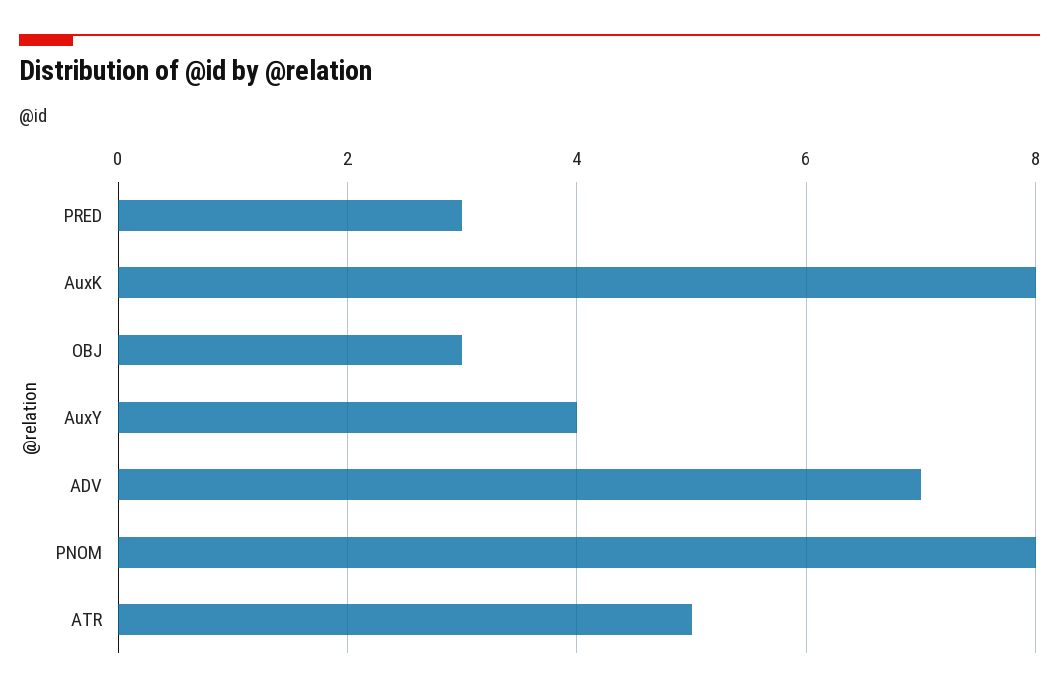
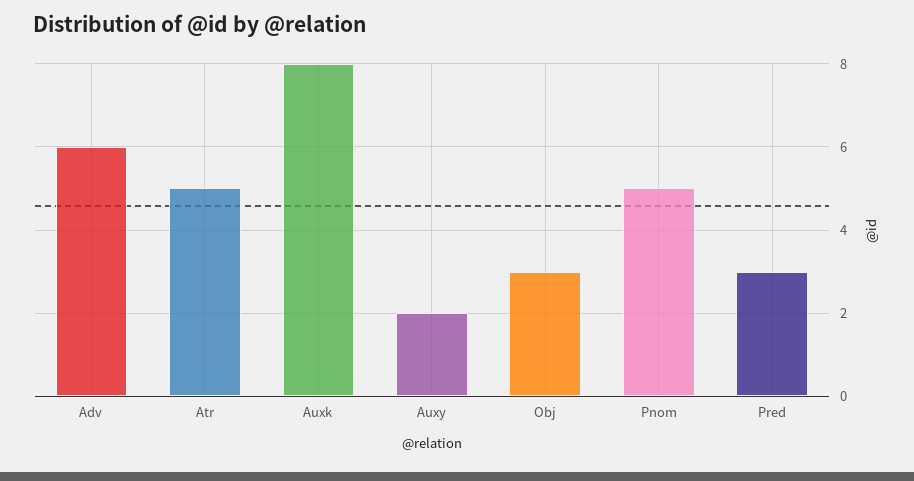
  {
    "PRED": 3,
    "AuxK": 8,
    "OBJ": 3,
-   "AuxY": 4,
+   "AuxY": 2,
-   "ADV": 7,
+   "ADV": 6,
-   "PNOM": 8,
+   "PNOM": 5,
    "ATR": 5
  }

